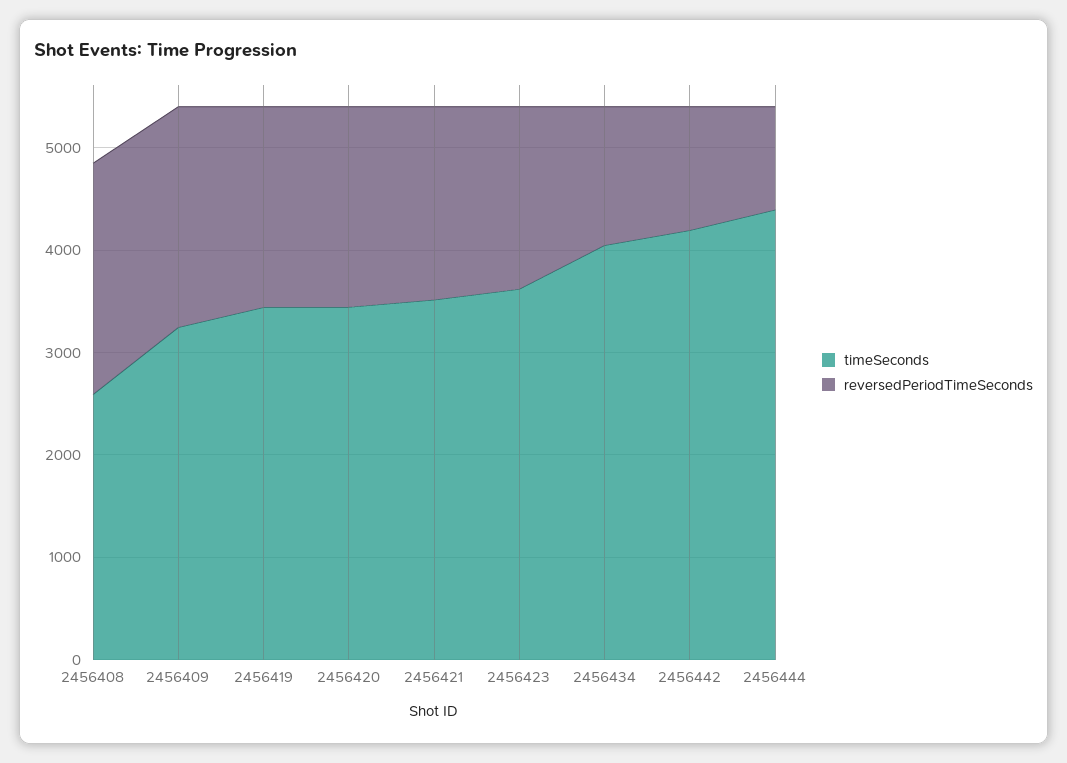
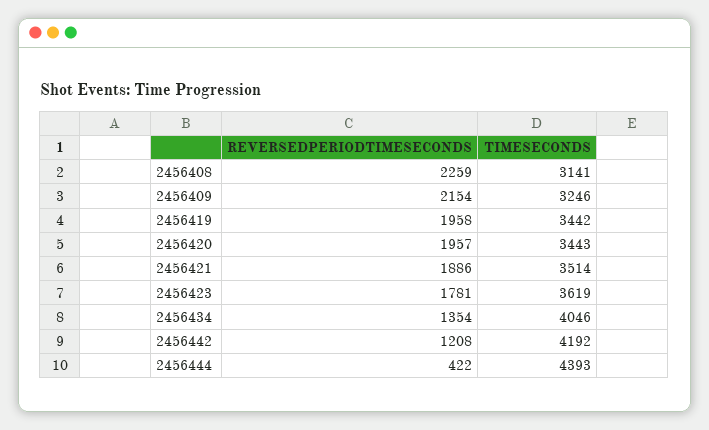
  {
    "timeSeconds": {
-     "2456408": 2600,
+     "2456408": 3141,
      "2456409": 3246,
      "2456419": 3442,
      "2456420": 3443,
      "2456421": 3514,
      "2456423": 3619,
      "2456434": 4046,
      "2456442": 4192,
      "2456444": 4393
    },
    "reversedPeriodTimeSeconds": {
      "2456408": 2259,
      "2456409": 2154,
      "2456419": 1958,
      "2456420": 1957,
      "2456421": 1886,
      "2456423": 1781,
      "2456434": 1354,
      "2456442": 1208,
-     "2456444": 1000
+     "2456444": 422
    }
  }

